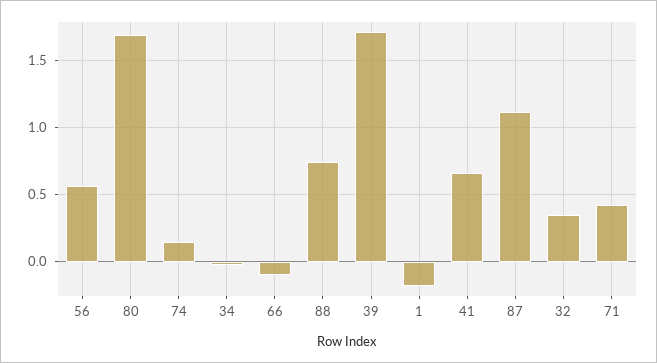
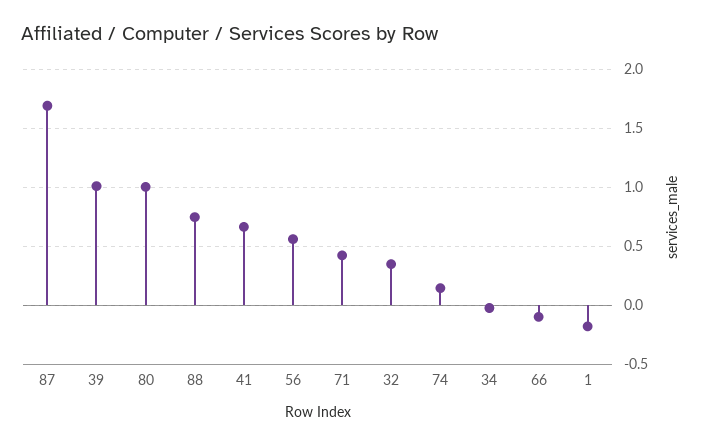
  {
    "56": 0.55,
-   "80": 1.7,
+   "80": 1,
    "74": 0.15,
    "34": 0,
    "66": -0.1,
    "88": 0.75,
-   "39": 1.7,
+   "39": 1,
    "1": -0.2,
    "41": 0.65,
-   "87": 1.1,
+   "87": 1.7,
    "32": 0.35,
    "71": 0.4
  }

